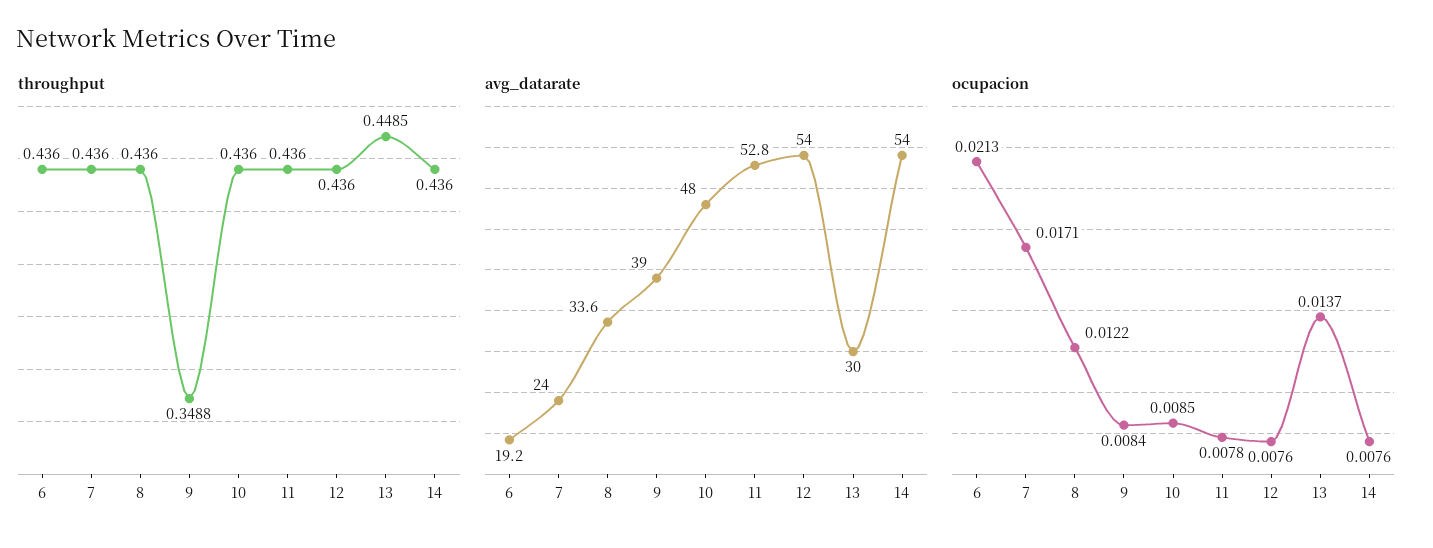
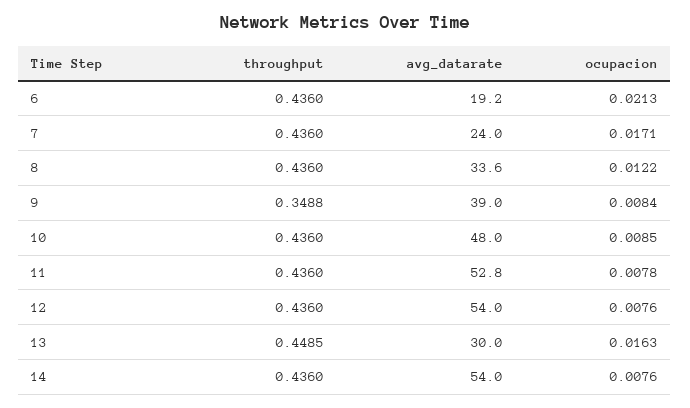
  {
    "throughput": {
      "6": 0.436,
      "7": 0.436,
      "8": 0.436,
      "9": 0.3488,
      "10": 0.436,
      "11": 0.436,
      "12": 0.436,
      "13": 0.4485,
      "14": 0.436
    },
    "avg_datarate": {
      "6": 19.2,
      "7": 24,
      "8": 33.6,
      "9": 39,
      "10": 48,
      "11": 52.8,
      "12": 54,
      "13": 30,
      "14": 54
    },
    "ocupacion": {
      "6": 0.0213,
      "7": 0.0171,
      "8": 0.0122,
      "9": 0.0084,
      "10": 0.0085,
      "11": 0.0078,
      "12": 0.0076,
-     "13": 0.0137,
+     "13": 0.0163,
      "14": 0.0076
    }
  }

